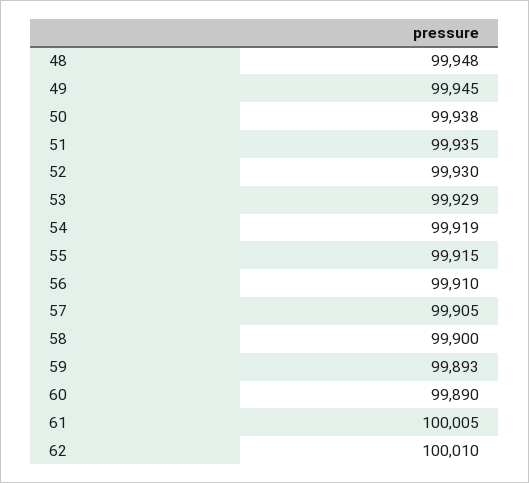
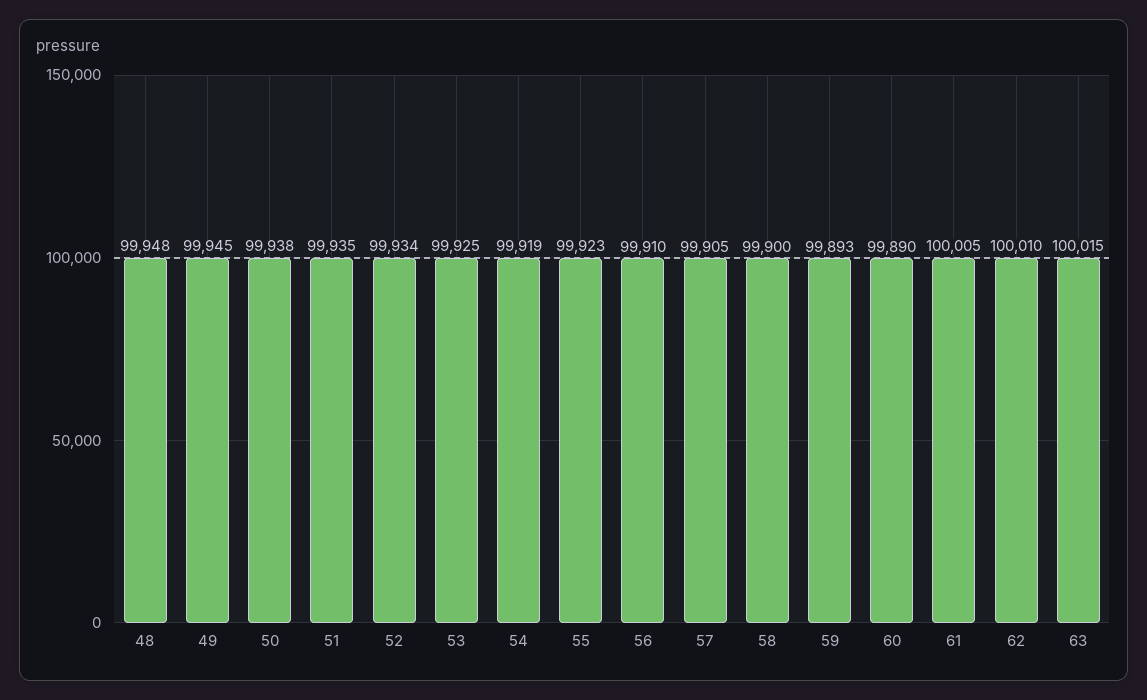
  {
    "48": 99948,
    "49": 99945,
    "50": 99938,
    "51": 99935,
-   "52": 99930,
+   "52": 99934,
-   "53": 99929,
+   "53": 99925,
    "54": 99919,
-   "55": 99915,
+   "55": 99923,
    "56": 99910,
    "57": 99905,
    "58": 99900,
    "59": 99893,
    "60": 99890,
    "61": 100005,
-   "62": 100010
+   "62": 100010,
+   "63": 100015
  }

